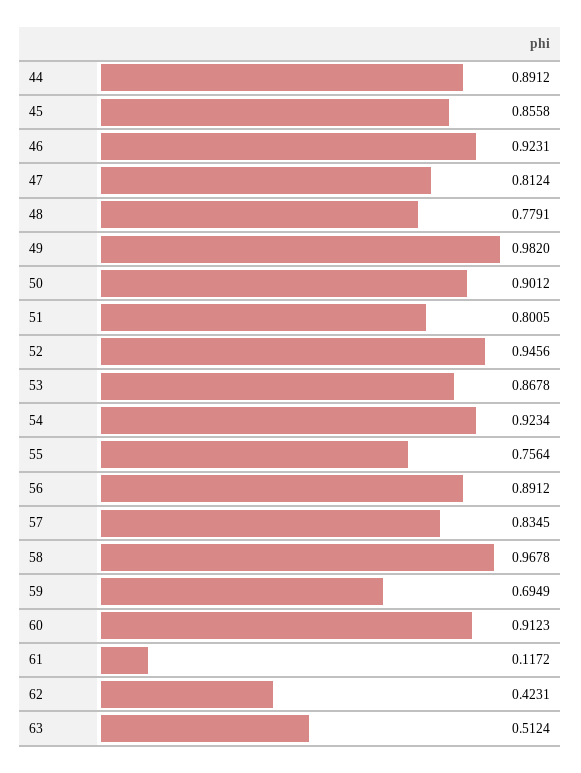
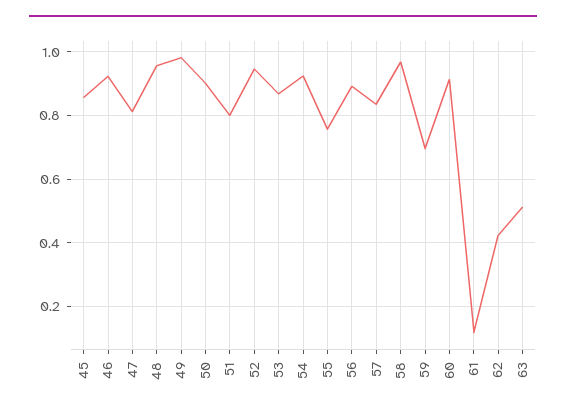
  {
-   "44": 0.8912,
    "45": 0.8558,
    "46": 0.9231,
    "47": 0.8124,
-   "48": 0.7791,
+   "48": 0.96,
    "49": 0.982,
    "50": 0.9012,
    "51": 0.8005,
    "52": 0.9456,
    "53": 0.8678,
    "54": 0.9234,
    "55": 0.7564,
    "56": 0.8912,
    "57": 0.8345,
    "58": 0.9678,
    "59": 0.6949,
    "60": 0.9123,
    "61": 0.1172,
    "62": 0.4231,
    "63": 0.5124
  }

